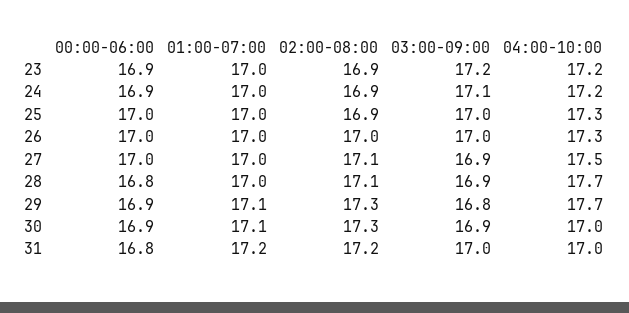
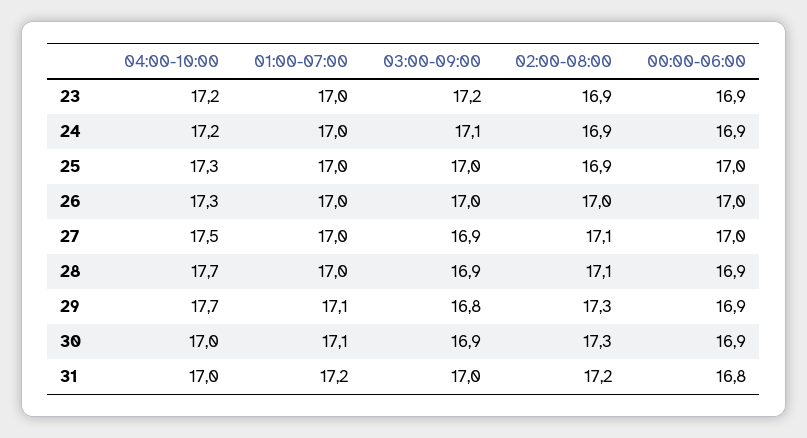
  {
    "00:00-06:00": {
      "23": 16.9,
      "24": 16.9,
      "25": 17,
      "26": 17,
      "27": 17,
-     "28": 16.8,
+     "28": 16.9,
      "29": 16.9,
      "30": 16.9,
      "31": 16.8
    },
    "01:00-07:00": {
      "23": 17,
      "24": 17,
      "25": 17,
      "26": 17,
      "27": 17,
      "28": 17,
      "29": 17.1,
      "30": 17.1,
      "31": 17.2
    },
    "02:00-08:00": {
      "23": 16.9,
      "24": 16.9,
      "25": 16.9,
      "26": 17,
      "27": 17.1,
      "28": 17.1,
      "29": 17.3,
      "30": 17.3,
      "31": 17.2
    },
    "03:00-09:00": {
      "23": 17.2,
      "24": 17.1,
      "25": 17,
      "26": 17,
      "27": 16.9,
      "28": 16.9,
      "29": 16.8,
      "30": 16.9,
      "31": 17
    },
    "04:00-10:00": {
      "23": 17.2,
      "24": 17.2,
      "25": 17.3,
      "26": 17.3,
      "27": 17.5,
      "28": 17.7,
      "29": 17.7,
      "30": 17,
      "31": 17
    }
  }

